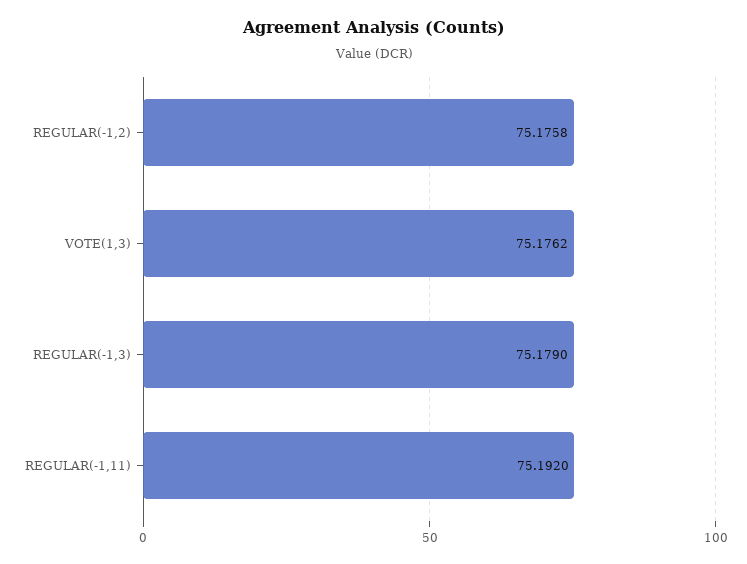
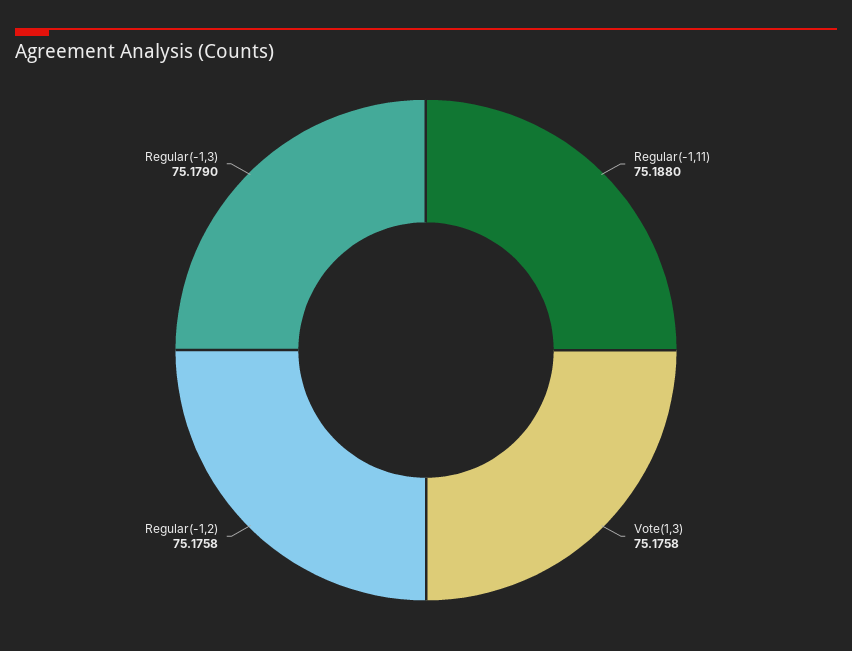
  {
    "REGULAR(-1,2)": 75.1758,
-   "VOTE(1,3)": 75.1762,
+   "VOTE(1,3)": 75.1758,
    "REGULAR(-1,3)": 75.179,
-   "REGULAR(-1,11)": 75.192
+   "REGULAR(-1,11)": 75.188
  }

